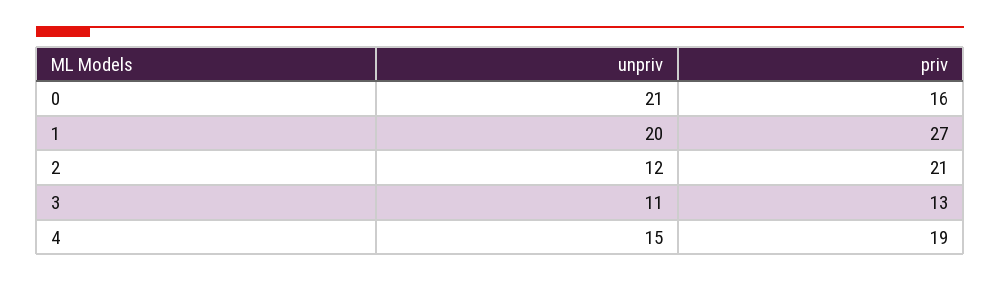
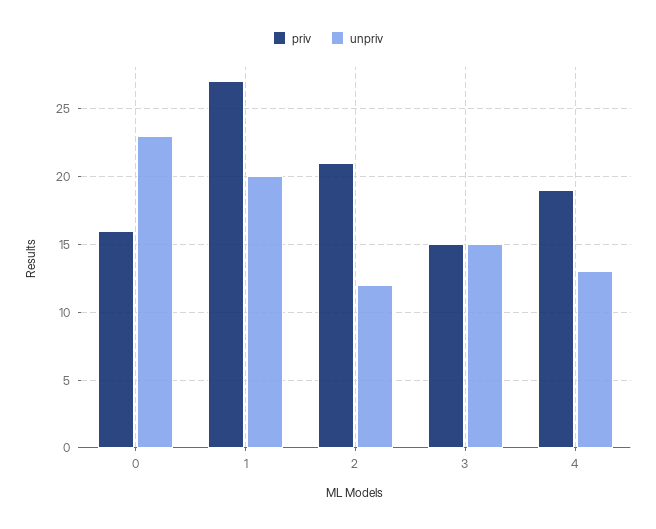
  {
    "unpriv": {
-     "0": 21,
+     "0": 23,
      "1": 20,
      "2": 12,
-     "3": 11,
+     "3": 15,
-     "4": 15
+     "4": 13
    },
    "priv": {
      "0": 16,
      "1": 27,
      "2": 21,
-     "3": 13,
+     "3": 15,
      "4": 19
    }
  }

